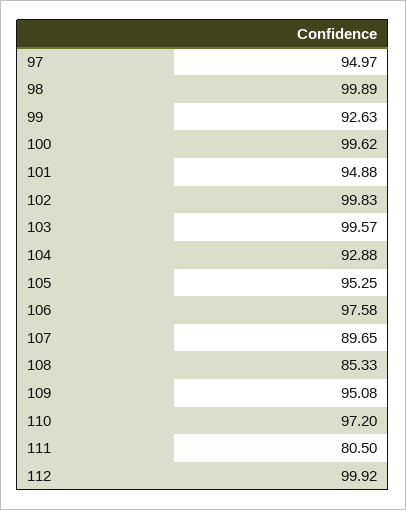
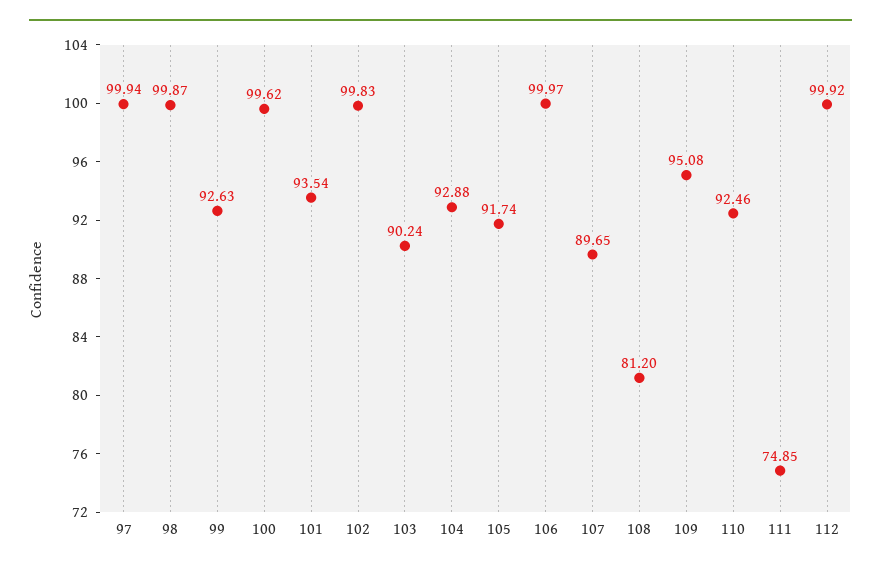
  {
-   "97": 94.97,
+   "97": 99.94,
-   "98": 99.89,
+   "98": 99.87,
    "99": 92.63,
    "100": 99.62,
-   "101": 94.88,
+   "101": 93.54,
    "102": 99.83,
-   "103": 99.57,
+   "103": 90.24,
    "104": 92.88,
-   "105": 95.25,
+   "105": 91.74,
-   "106": 97.58,
+   "106": 99.97,
    "107": 89.65,
-   "108": 85.33,
+   "108": 81.2,
    "109": 95.08,
-   "110": 97.2,
+   "110": 92.46,
-   "111": 80.5,
+   "111": 74.85,
    "112": 99.92
  }

